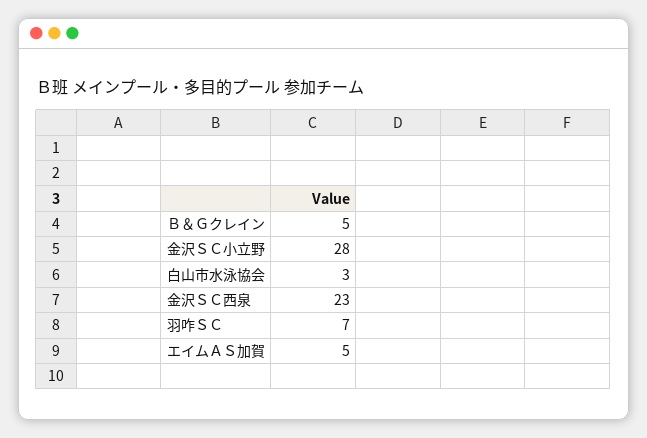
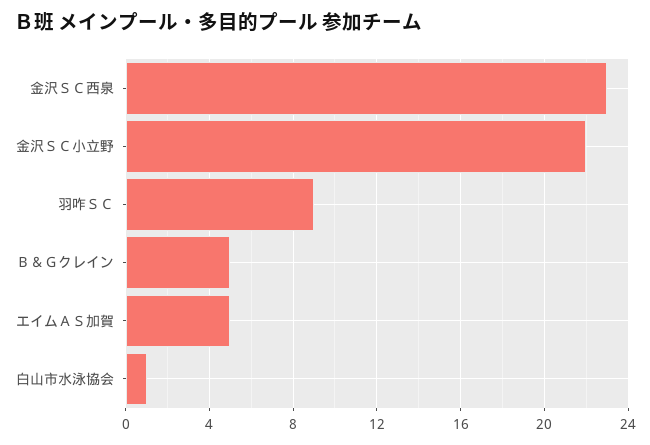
  {
    "Ｂ＆Ｇクレイン": 5,
-   "金沢ＳＣ小立野": 28,
+   "金沢ＳＣ小立野": 22,
-   "白山市水泳協会": 3,
+   "白山市水泳協会": 1,
    "金沢ＳＣ西泉": 23,
-   "羽咋ＳＣ": 7,
+   "羽咋ＳＣ": 9,
    "エイムＡＳ加賀": 5
  }

